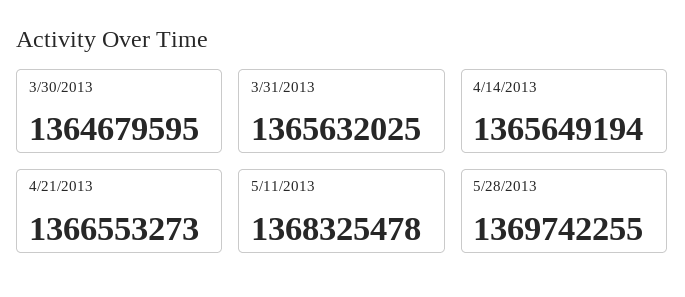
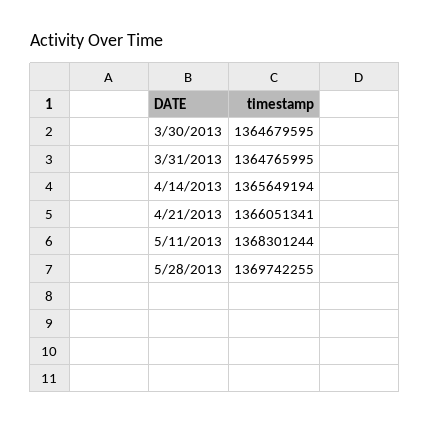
  {
    "3/30/2013": 1364679595,
-   "3/31/2013": 1365632025,
+   "3/31/2013": 1364765995,
    "4/14/2013": 1365649194,
-   "4/21/2013": 1366553273,
+   "4/21/2013": 1366051341,
-   "5/11/2013": 1368325478,
+   "5/11/2013": 1368301244,
    "5/28/2013": 1369742255
  }

